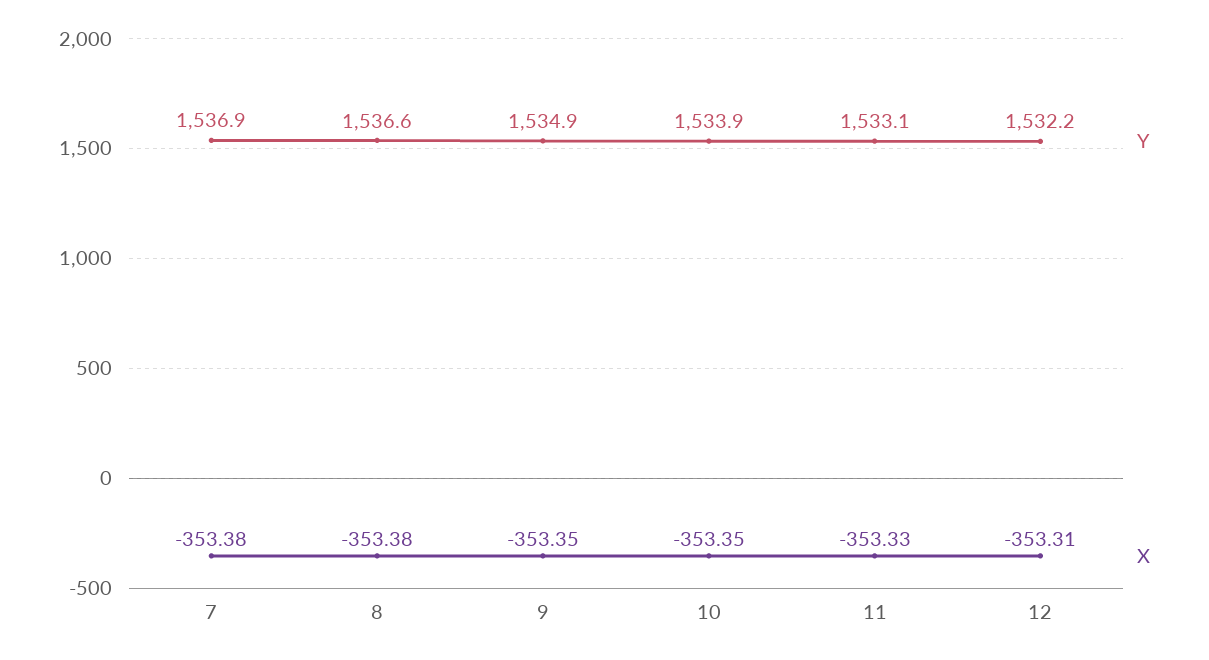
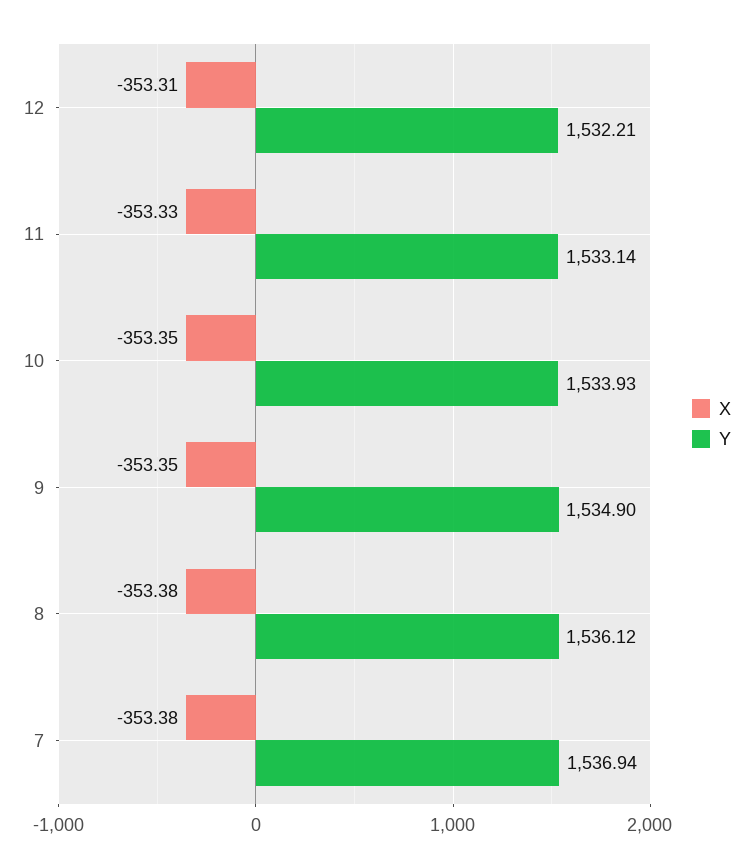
  {
    "Y": {
      "7": 1536.94,
-     "8": 1536.6,
+     "8": 1536.12,
      "9": 1534.9,
      "10": 1533.93,
      "11": 1533.14,
      "12": 1532.21
    },
    "X": {
      "7": -353.38,
      "8": -353.38,
      "9": -353.35,
      "10": -353.35,
      "11": -353.33,
      "12": -353.31
    }
  }

